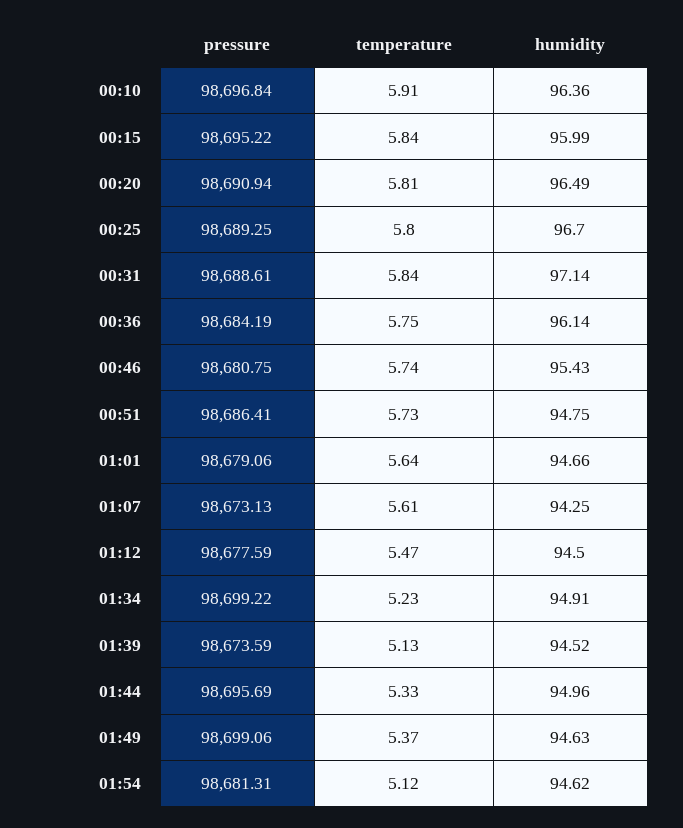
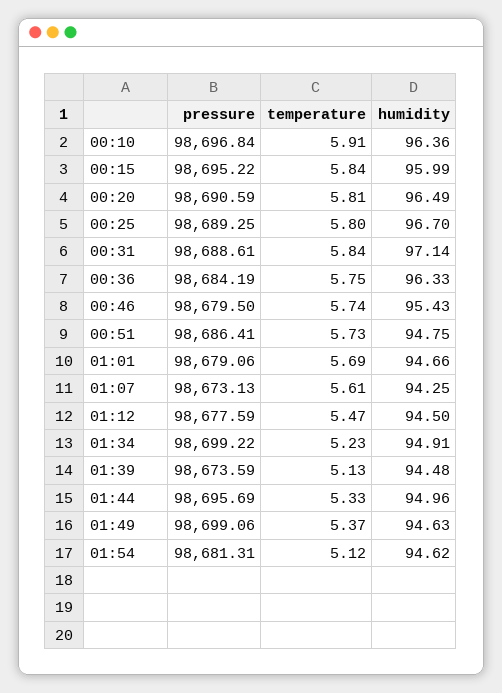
  {
    "pressure": {
      "00:10": 98696.84,
      "00:15": 98695.22,
-     "00:20": 98690.94,
+     "00:20": 98690.59,
      "00:25": 98689.25,
      "00:31": 98688.61,
      "00:36": 98684.19,
-     "00:46": 98680.75,
+     "00:46": 98679.5,
      "00:51": 98686.41,
      "01:01": 98679.06,
      "01:07": 98673.13,
      "01:12": 98677.59,
      "01:34": 98699.22,
      "01:39": 98673.59,
      "01:44": 98695.69,
      "01:49": 98699.06,
      "01:54": 98681.31
    },
    "temperature": {
      "00:10": 5.91,
      "00:15": 5.84,
      "00:20": 5.81,
      "00:25": 5.8,
      "00:31": 5.84,
      "00:36": 5.75,
      "00:46": 5.74,
      "00:51": 5.73,
-     "01:01": 5.64,
+     "01:01": 5.69,
      "01:07": 5.61,
      "01:12": 5.47,
      "01:34": 5.23,
      "01:39": 5.13,
      "01:44": 5.33,
      "01:49": 5.37,
      "01:54": 5.12
    },
    "humidity": {
      "00:10": 96.36,
      "00:15": 95.99,
      "00:20": 96.49,
      "00:25": 96.7,
      "00:31": 97.14,
-     "00:36": 96.14,
+     "00:36": 96.33,
      "00:46": 95.43,
      "00:51": 94.75,
      "01:01": 94.66,
      "01:07": 94.25,
      "01:12": 94.5,
      "01:34": 94.91,
-     "01:39": 94.52,
+     "01:39": 94.48,
      "01:44": 94.96,
      "01:49": 94.63,
      "01:54": 94.62
    }
  }

